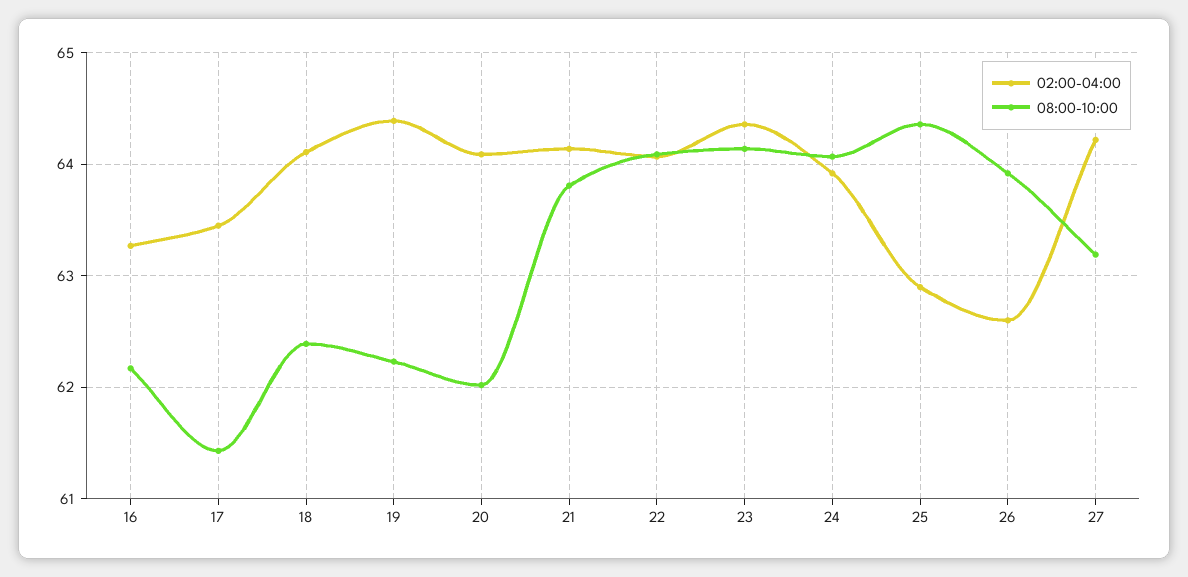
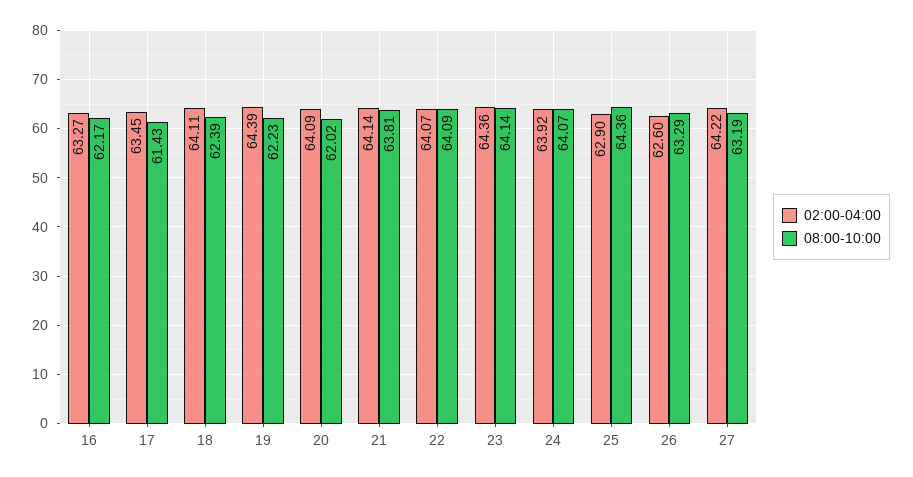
  {
    "02:00-04:00": {
      "16": 63.27,
      "17": 63.45,
      "18": 64.11,
      "19": 64.39,
      "20": 64.09,
      "21": 64.14,
      "22": 64.07,
      "23": 64.36,
      "24": 63.92,
      "25": 62.9,
      "26": 62.6,
      "27": 64.22
    },
    "08:00-10:00": {
      "16": 62.17,
      "17": 61.43,
      "18": 62.39,
      "19": 62.23,
      "20": 62.02,
      "21": 63.81,
      "22": 64.09,
      "23": 64.14,
      "24": 64.07,
      "25": 64.36,
-     "26": 63.9,
+     "26": 63.29,
      "27": 63.19
    }
  }

